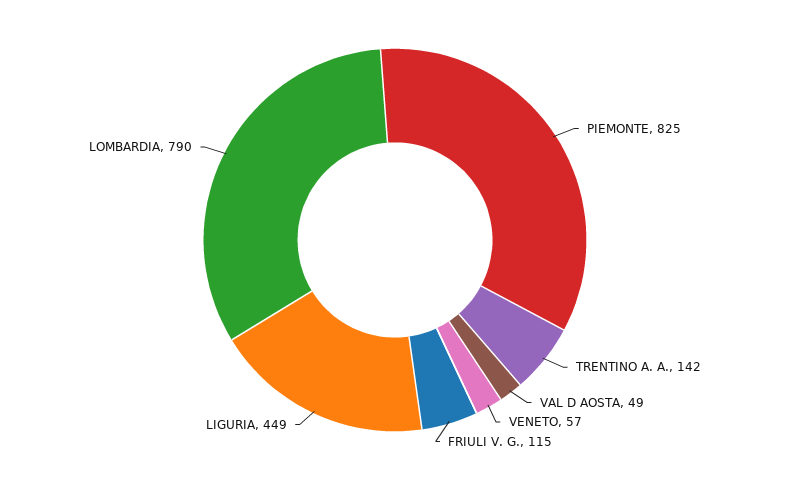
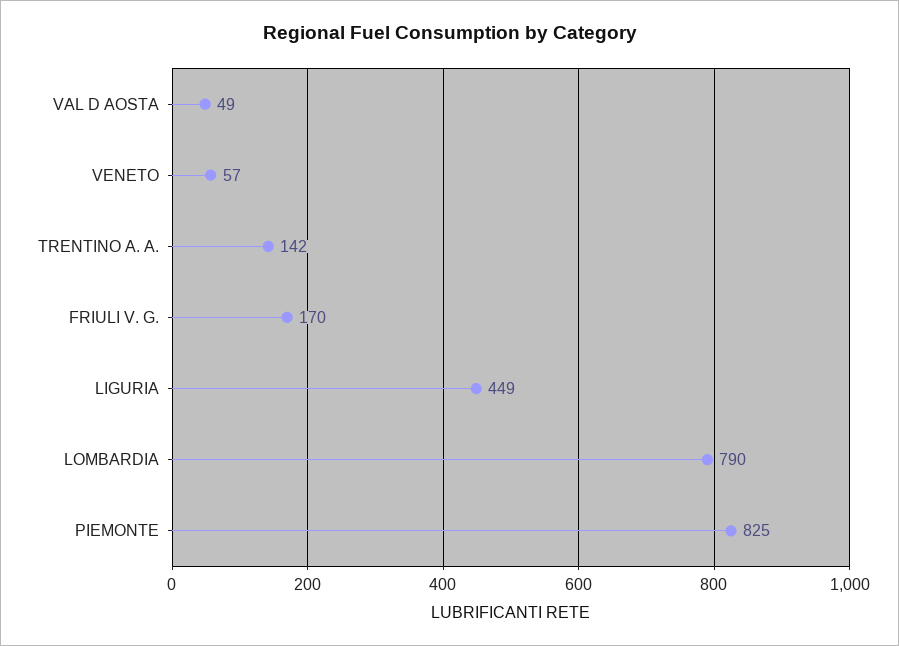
  {
    "PIEMONTE": 825,
    "TRENTINO A. A.": 142,
    "VAL D AOSTA": 49,
    "VENETO": 57,
-   "FRIULI V. G.": 115,
+   "FRIULI V. G.": 170,
    "LIGURIA": 449,
    "LOMBARDIA": 790
  }

